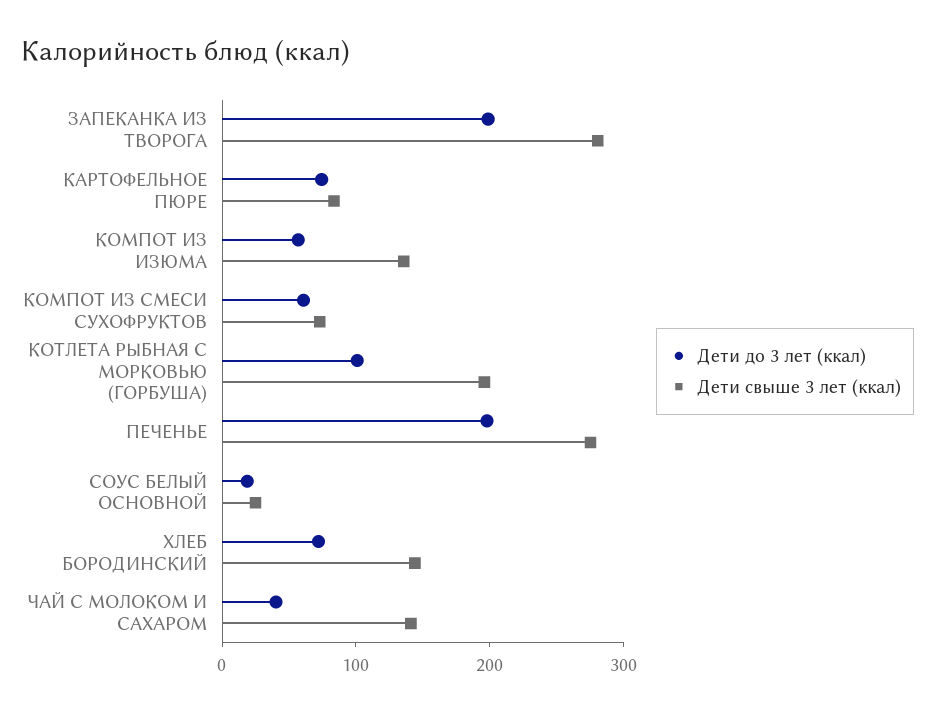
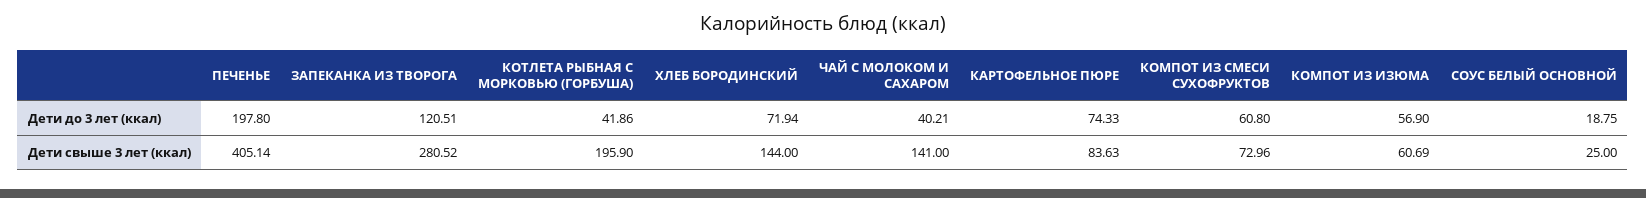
  {
    "Дети до 3 лет (ккал)": {
-     "ЗАПЕКАНКА ИЗ ТВОРОГА": 200,
+     "ЗАПЕКАНКА ИЗ ТВОРОГА": 120.51,
      "КАРТОФЕЛЬНОЕ ПЮРЕ": 74.33,
      "КОМПОТ ИЗ ИЗЮМА": 56.9,
      "КОМПОТ ИЗ СМЕСИ СУХОФРУКТОВ": 60.8,
-     "КОТЛЕТА РЫБНАЯ С МОРКОВЬЮ (ГОРБУША)": 100,
+     "КОТЛЕТА РЫБНАЯ С МОРКОВЬЮ (ГОРБУША)": 41.86,
      "ПЕЧЕНЬЕ": 197.8,
      "СОУС БЕЛЫЙ ОСНОВНОЙ": 18.75,
      "ХЛЕБ БОРОДИНСКИЙ": 71.94,
      "ЧАЙ С МОЛОКОМ И САХАРОМ": 40.21
    },
    "Дети свыше 3 лет (ккал)": {
      "ЗАПЕКАНКА ИЗ ТВОРОГА": 280.52,
      "КАРТОФЕЛЬНОЕ ПЮРЕ": 83.63,
-     "КОМПОТ ИЗ ИЗЮМА": 140,
+     "КОМПОТ ИЗ ИЗЮМА": 60.69,
      "КОМПОТ ИЗ СМЕСИ СУХОФРУКТОВ": 72.96,
      "КОТЛЕТА РЫБНАЯ С МОРКОВЬЮ (ГОРБУША)": 195.9,
-     "ПЕЧЕНЬЕ": 280,
+     "ПЕЧЕНЬЕ": 405.14,
      "СОУС БЕЛЫЙ ОСНОВНОЙ": 25,
      "ХЛЕБ БОРОДИНСКИЙ": 144,
      "ЧАЙ С МОЛОКОМ И САХАРОМ": 141
    }
  }

